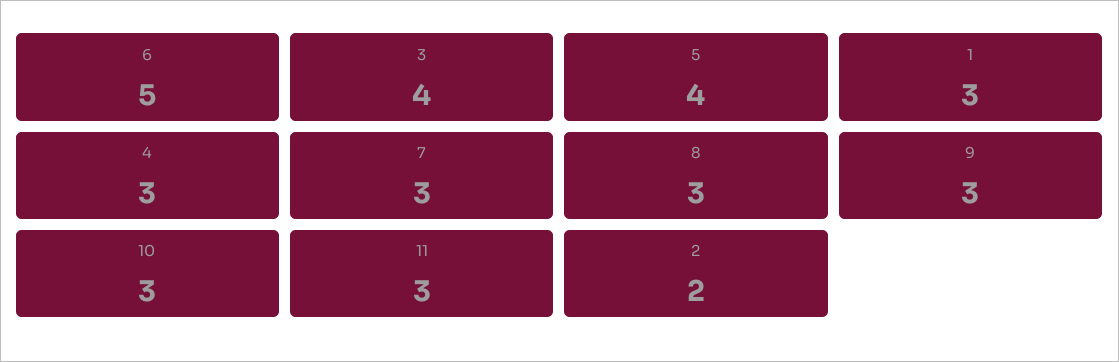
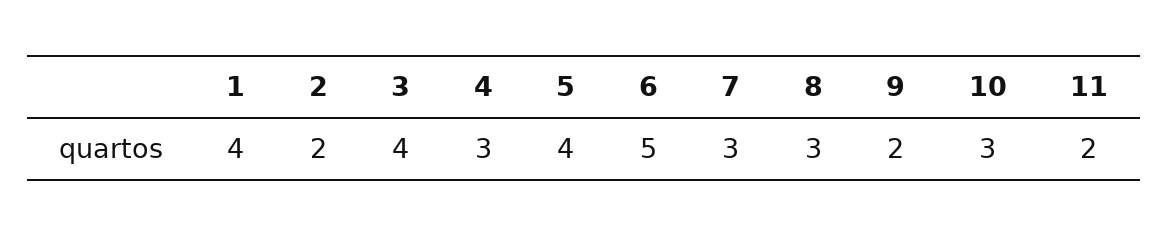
  {
    "6": 5,
    "3": 4,
    "5": 4,
-   "1": 3,
+   "1": 4,
    "4": 3,
    "7": 3,
    "8": 3,
-   "9": 3,
+   "9": 2,
    "10": 3,
-   "11": 3,
+   "11": 2,
    "2": 2
  }

